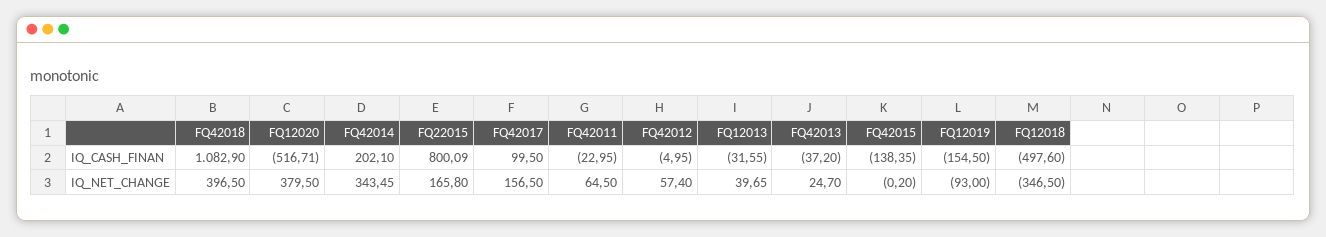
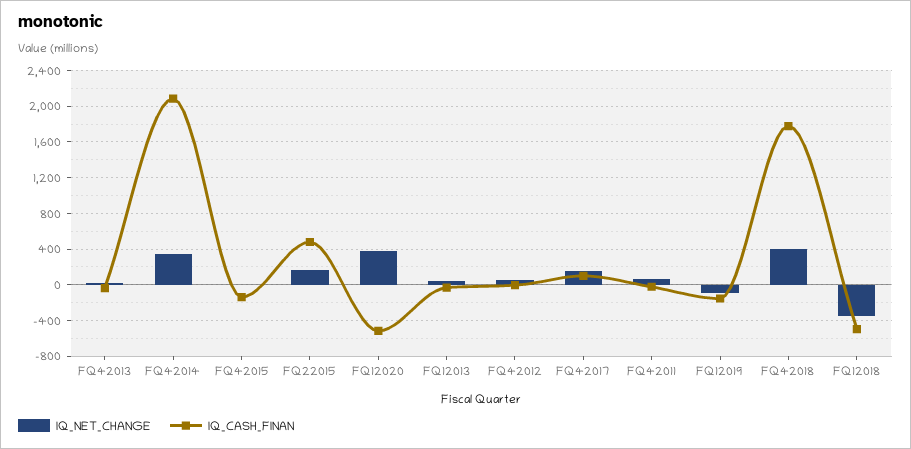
  {
    "IQ_CASH_FINAN": {
-     "FQ42018": 1082.9,
+     "FQ42018": 1800,
      "FQ12020": -516.71,
-     "FQ42014": 202.1,
+     "FQ42014": 2100,
-     "FQ22015": 800.09,
+     "FQ22015": 500,
      "FQ42017": 99.5,
      "FQ42011": -22.95,
      "FQ42012": -4.95,
      "FQ12013": -31.55,
      "FQ42013": -37.2,
      "FQ42015": -138.35,
      "FQ12019": -154.5,
      "FQ12018": -497.6
    },
    "IQ_NET_CHANGE": {
      "FQ42018": 396.5,
      "FQ12020": 379.5,
      "FQ42014": 343.45,
      "FQ22015": 165.8,
      "FQ42017": 156.5,
      "FQ42011": 64.5,
      "FQ42012": 57.4,
      "FQ12013": 39.65,
      "FQ42013": 24.7,
      "FQ42015": -0.2,
      "FQ12019": -93,
      "FQ12018": -346.5
    }
  }

